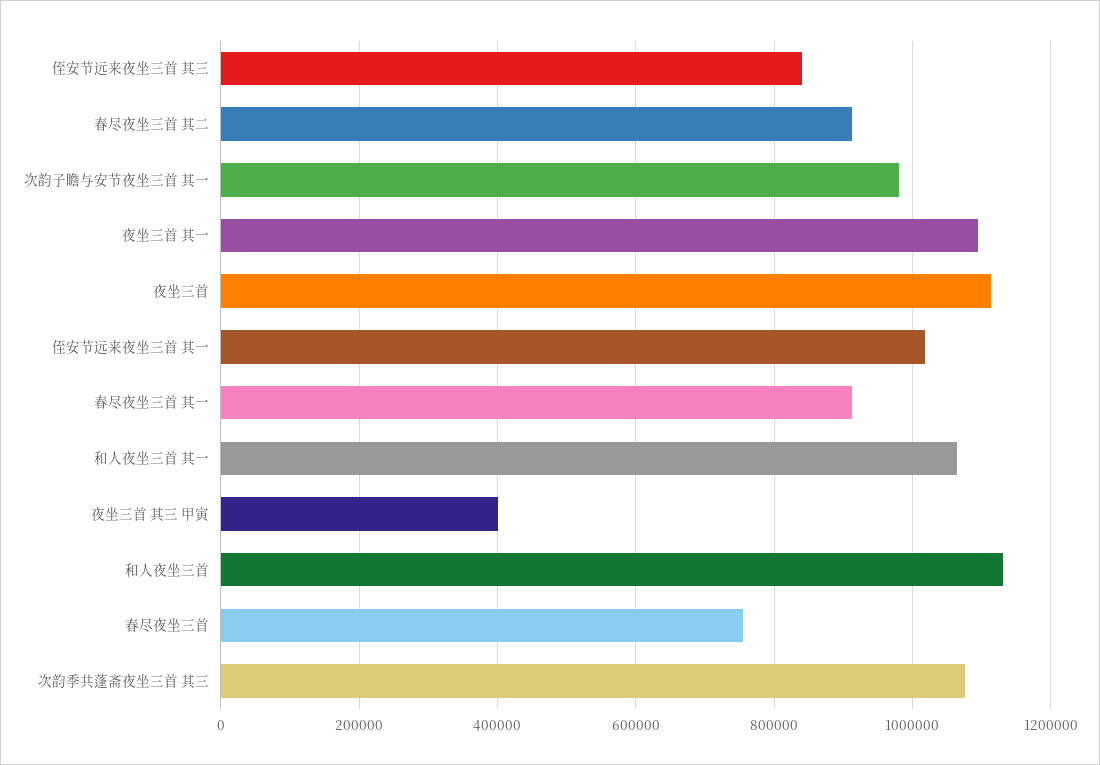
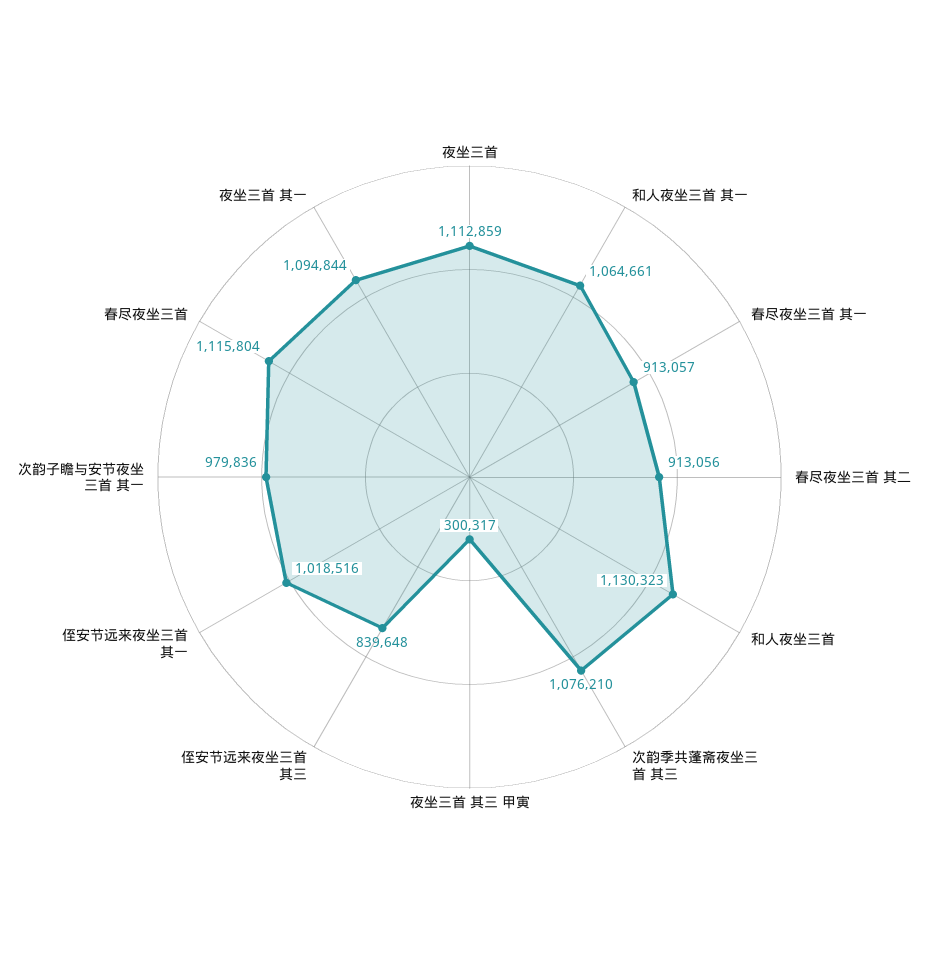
  {
    "侄安节远来夜坐三首 其三": 839648,
    "春尽夜坐三首 其二": 913056,
    "次韵子瞻与安节夜坐三首 其一": 979836,
    "夜坐三首 其一": 1094844,
    "夜坐三首": 1112859,
    "侄安节远来夜坐三首 其一": 1018516,
    "春尽夜坐三首 其一": 913057,
    "和人夜坐三首 其一": 1064661,
-   "夜坐三首 其三 甲寅": 400000,
+   "夜坐三首 其三 甲寅": 300317,
    "和人夜坐三首": 1130323,
-   "春尽夜坐三首": 760000,
+   "春尽夜坐三首": 1115804,
    "次韵季共蓬斋夜坐三首 其三": 1076210
  }

